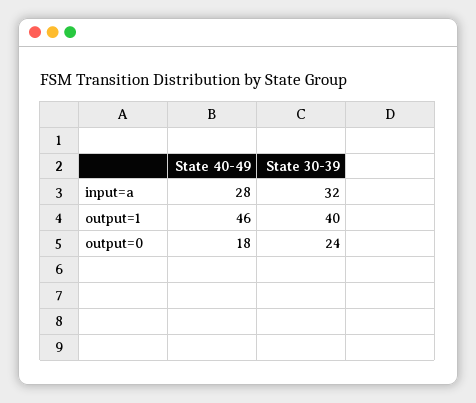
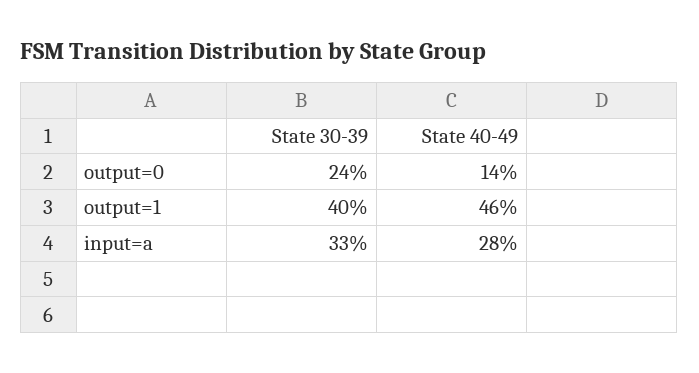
  {
    "State 40-49": {
      "input=a": 28,
      "output=1": 46,
-     "output=0": 18
+     "output=0": 14
    },
    "State 30-39": {
-     "input=a": 32,
+     "input=a": 33,
      "output=1": 40,
      "output=0": 24
    }
  }

